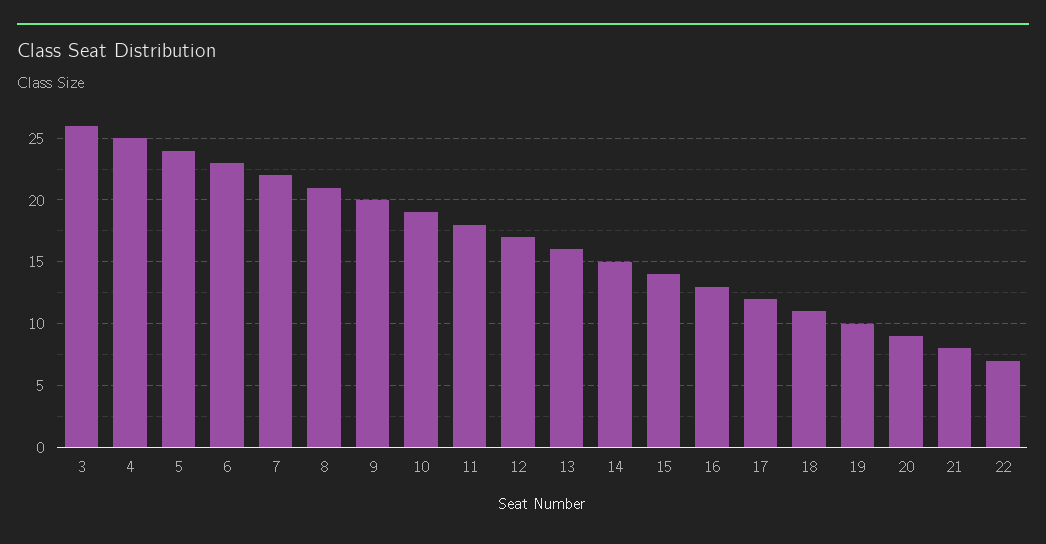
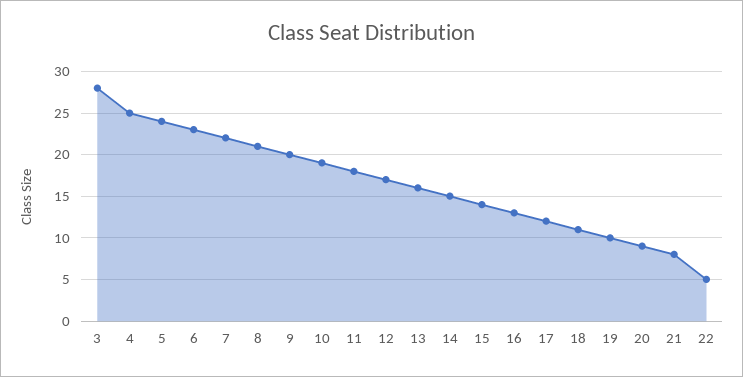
  {
-   "3": 26,
+   "3": 28,
    "4": 25,
    "5": 24,
    "6": 23,
    "7": 22,
    "8": 21,
    "9": 20,
    "10": 19,
    "11": 18,
    "12": 17,
    "13": 16,
    "14": 15,
    "15": 14,
    "16": 13,
    "17": 12,
    "18": 11,
    "19": 10,
    "20": 9,
    "21": 8,
-   "22": 7
+   "22": 5
  }

